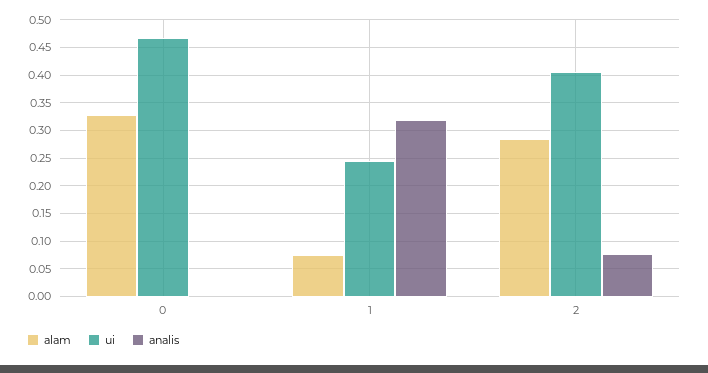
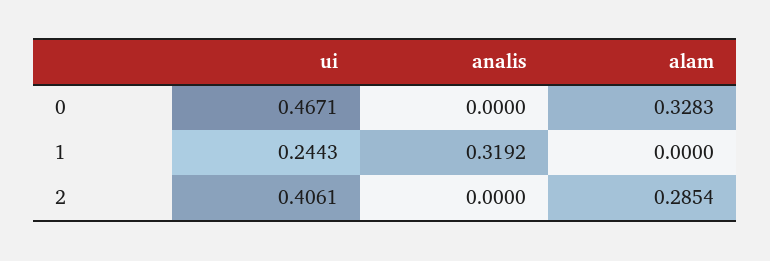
  {
    "alam": {
      "0": 0.3283,
-     "1": 0.075,
+     "1": 0,
      "2": 0.2854
    },
    "ui": {
      "0": 0.4671,
      "1": 0.2443,
      "2": 0.4061
    },
    "analis": {
      "0": 0,
      "1": 0.3192,
-     "2": 0.075
+     "2": 0
    }
  }

